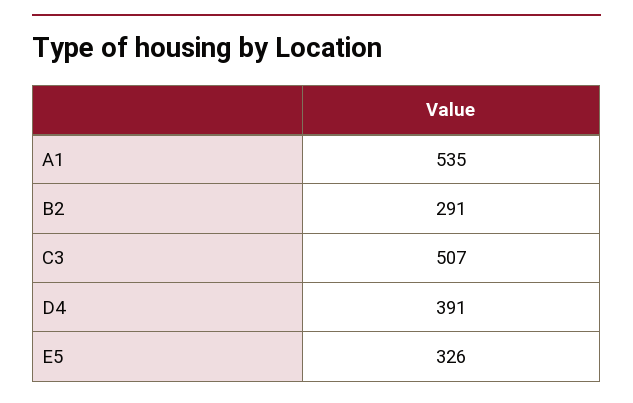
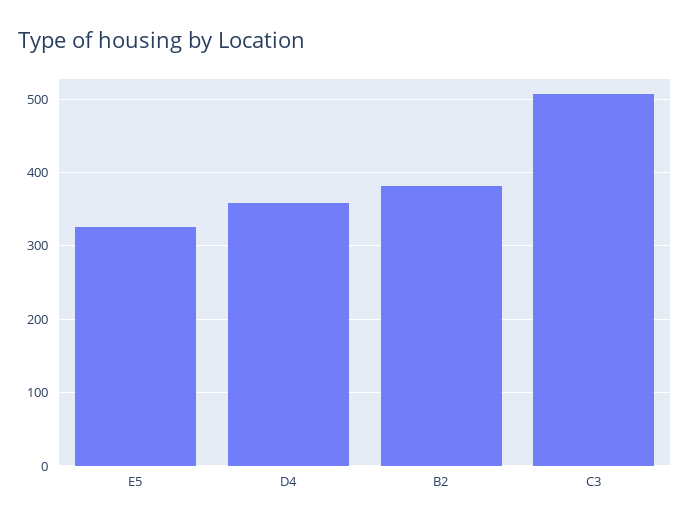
  {
-   "A1": 535,
-   "B2": 291,
+   "B2": 380,
    "C3": 507,
-   "D4": 391,
+   "D4": 360,
    "E5": 326
  }

